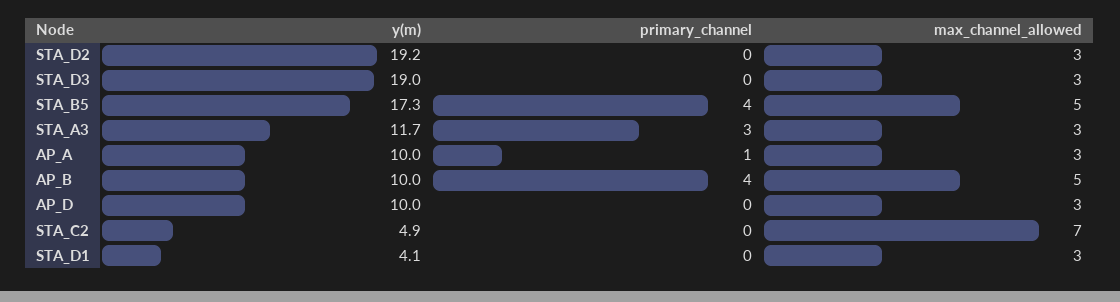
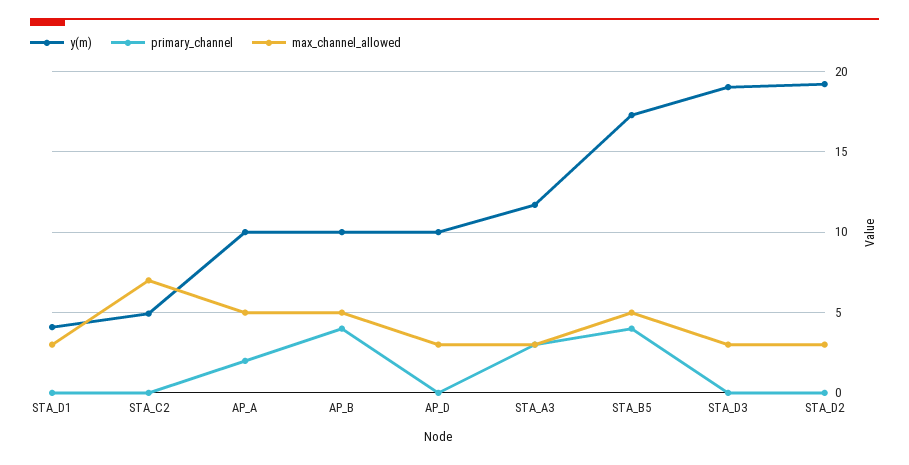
  {
    "y(m)": {
      "STA_D2": 19.2,
      "STA_D3": 19,
      "STA_B5": 17.3,
      "STA_A3": 11.7,
      "AP_A": 10,
      "AP_B": 10,
      "AP_D": 10,
      "STA_C2": 4.9,
      "STA_D1": 4.1
    },
    "primary_channel": {
      "STA_D2": 0,
      "STA_D3": 0,
      "STA_B5": 4,
      "STA_A3": 3,
-     "AP_A": 1,
+     "AP_A": 2,
      "AP_B": 4,
      "AP_D": 0,
      "STA_C2": 0,
      "STA_D1": 0
    },
    "max_channel_allowed": {
      "STA_D2": 3,
      "STA_D3": 3,
      "STA_B5": 5,
      "STA_A3": 3,
-     "AP_A": 3,
+     "AP_A": 5,
      "AP_B": 5,
      "AP_D": 3,
      "STA_C2": 7,
      "STA_D1": 3
    }
  }

